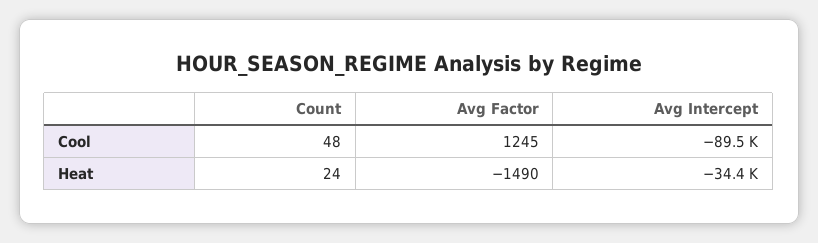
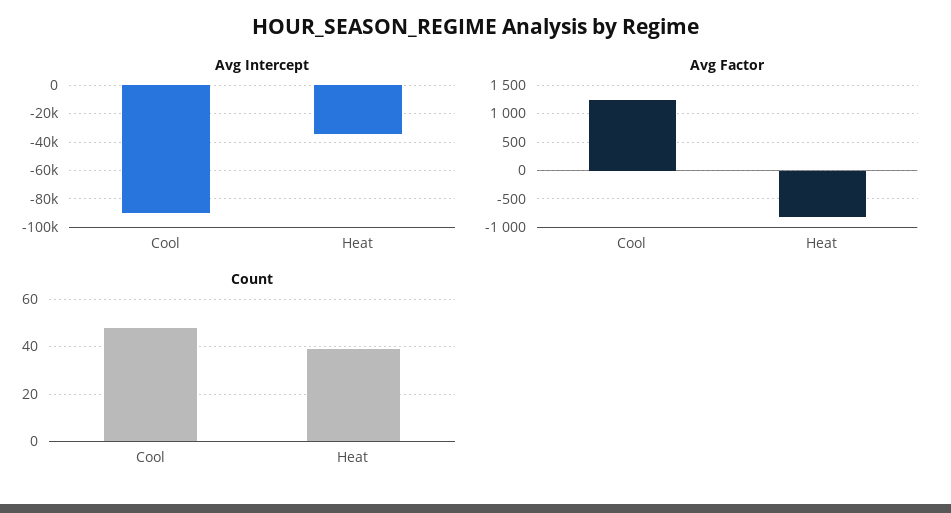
  {
    "Count": {
      "Cool": 48,
-     "Heat": 24
+     "Heat": 40
    },
    "Avg Factor": {
      "Cool": 1245,
-     "Heat": -1490
+     "Heat": -750
    },
    "Avg Intercept": {
      "Cool": -89500,
      "Heat": -34400
    }
  }

